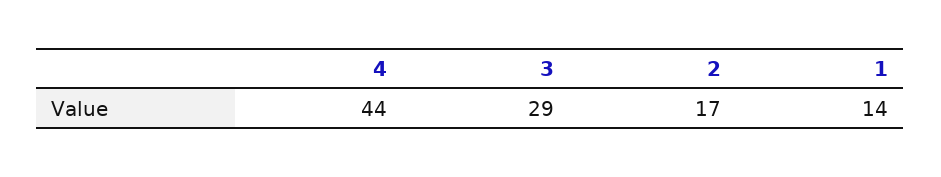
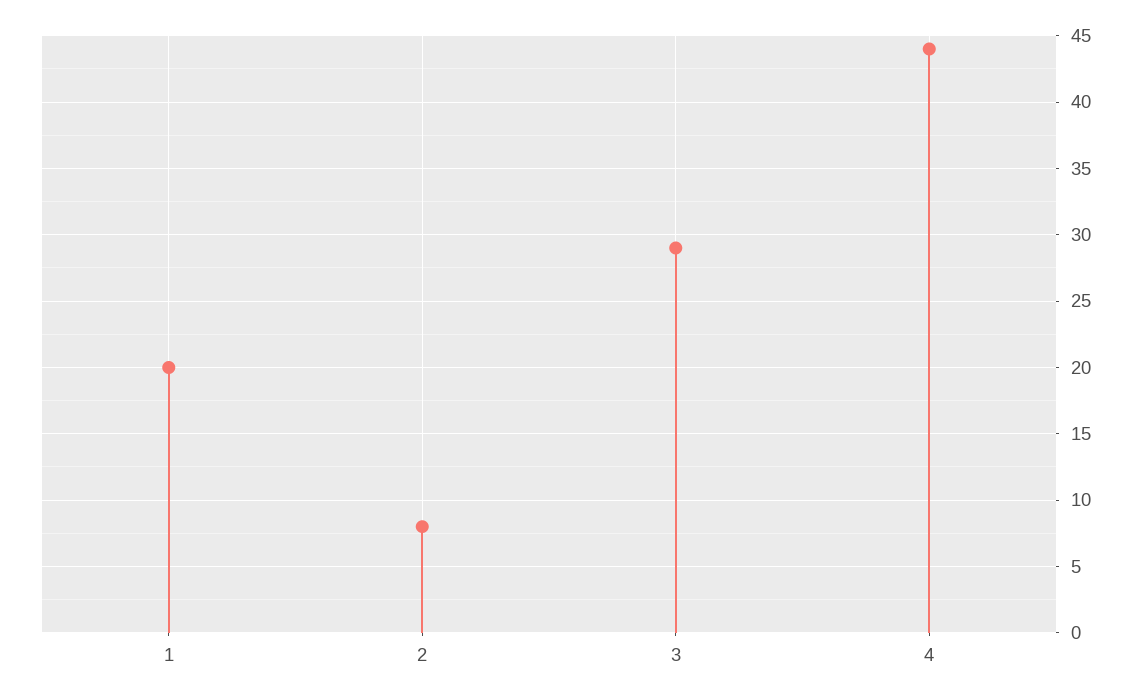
  {
    "4": 44,
    "3": 29,
-   "2": 17,
+   "2": 8,
-   "1": 14
+   "1": 20
  }

